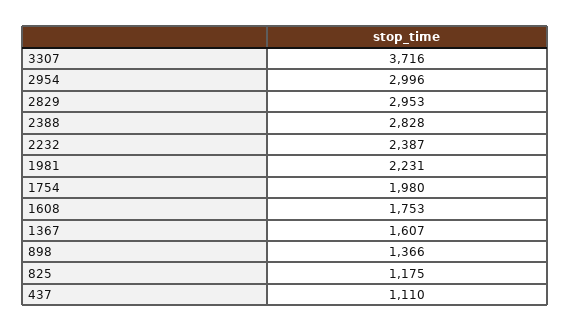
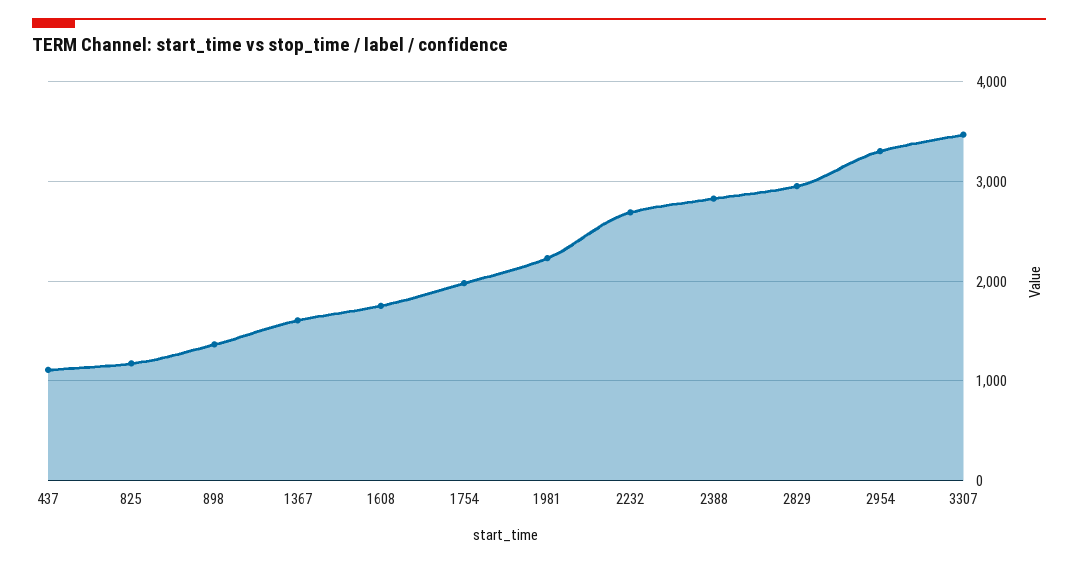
  {
-   "3307": 3716,
+   "3307": 3500,
-   "2954": 2996,
+   "2954": 3300,
    "2829": 2953,
    "2388": 2828,
-   "2232": 2387,
+   "2232": 2700,
    "1981": 2231,
    "1754": 1980,
    "1608": 1753,
    "1367": 1607,
    "898": 1366,
    "825": 1175,
    "437": 1110
  }

